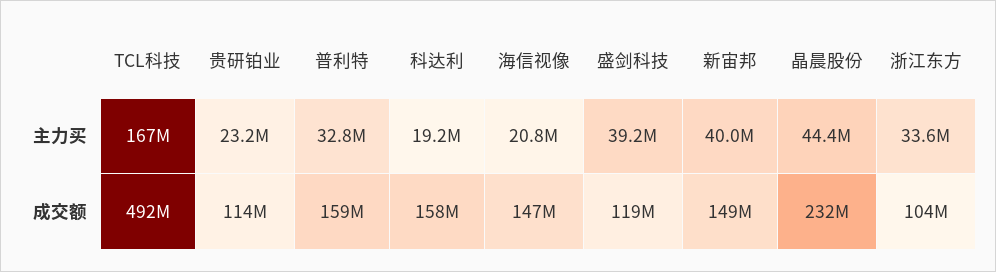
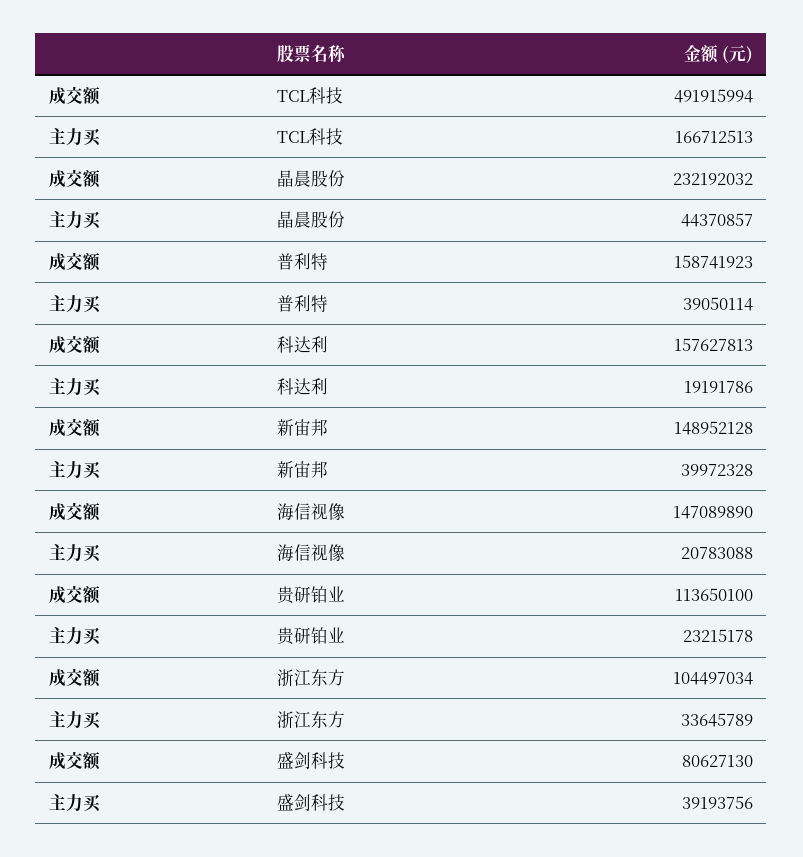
  {
    "TCL科技": {
      "主力买": 166712513,
      "成交额": 491915994
    },
    "贵研铂业": {
      "主力买": 23215178,
      "成交额": 113650100
    },
    "普利特": {
-     "主力买": 32800000,
+     "主力买": 39050114,
      "成交额": 158741923
    },
    "科达利": {
      "主力买": 19191786,
      "成交额": 157627813
    },
    "海信视像": {
      "主力买": 20783088,
      "成交额": 147089890
    },
    "盛剑科技": {
      "主力买": 39193756,
-     "成交额": 119000000
+     "成交额": 80627130
    },
    "新宙邦": {
      "主力买": 39972328,
      "成交额": 148952128
    },
    "晶晨股份": {
      "主力买": 44370857,
      "成交额": 232192032
    },
    "浙江东方": {
      "主力买": 33645789,
      "成交额": 104497034
    }
  }

